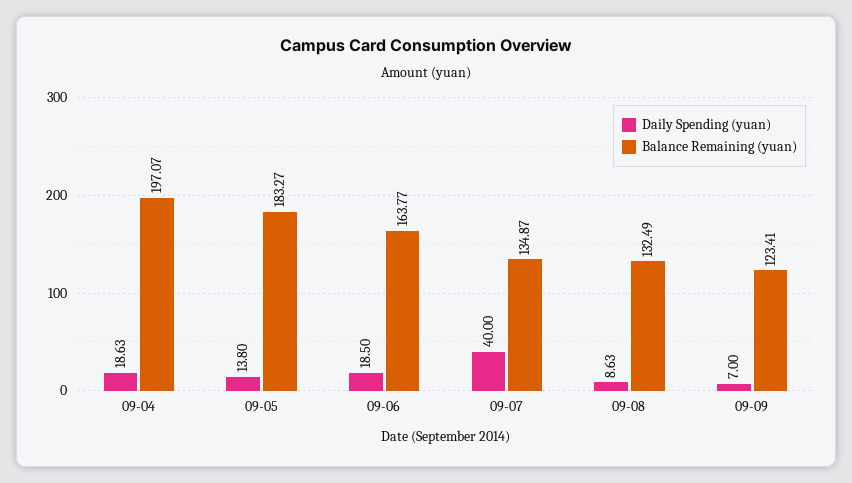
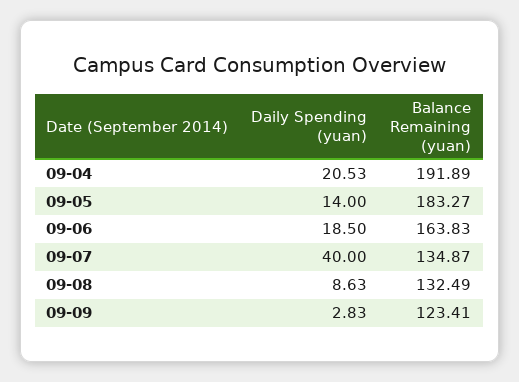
  {
    "Daily Spending (yuan)": {
-     "09-04": 18.63,
+     "09-04": 20.53,
-     "09-05": 13.8,
+     "09-05": 14,
      "09-06": 18.5,
      "09-07": 40,
      "09-08": 8.63,
-     "09-09": 7
+     "09-09": 2.83
    },
    "Balance Remaining (yuan)": {
-     "09-04": 197.07,
+     "09-04": 191.89,
      "09-05": 183.27,
-     "09-06": 163.77,
+     "09-06": 163.83,
      "09-07": 134.87,
      "09-08": 132.49,
      "09-09": 123.41
    }
  }

